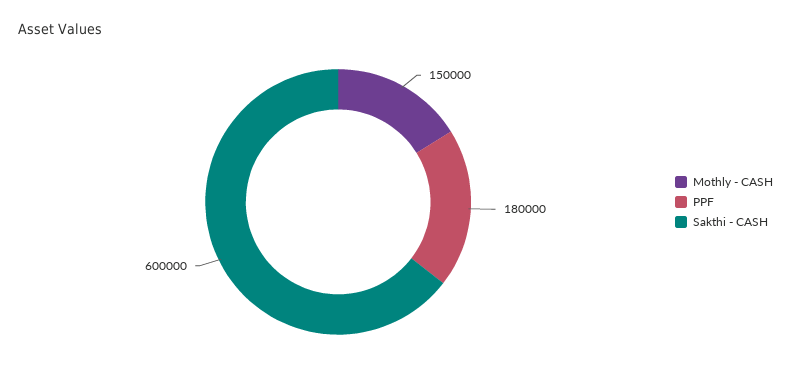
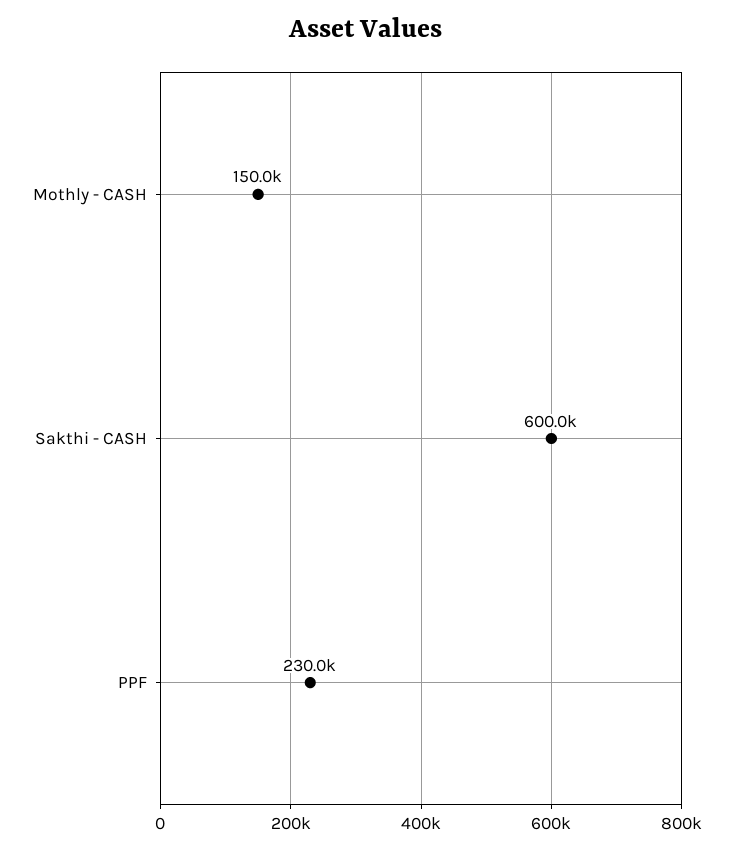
  {
    "Mothly - CASH": 150000,
-   "PPF": 180000,
+   "PPF": 230000,
    "Sakthi - CASH": 600000
  }

